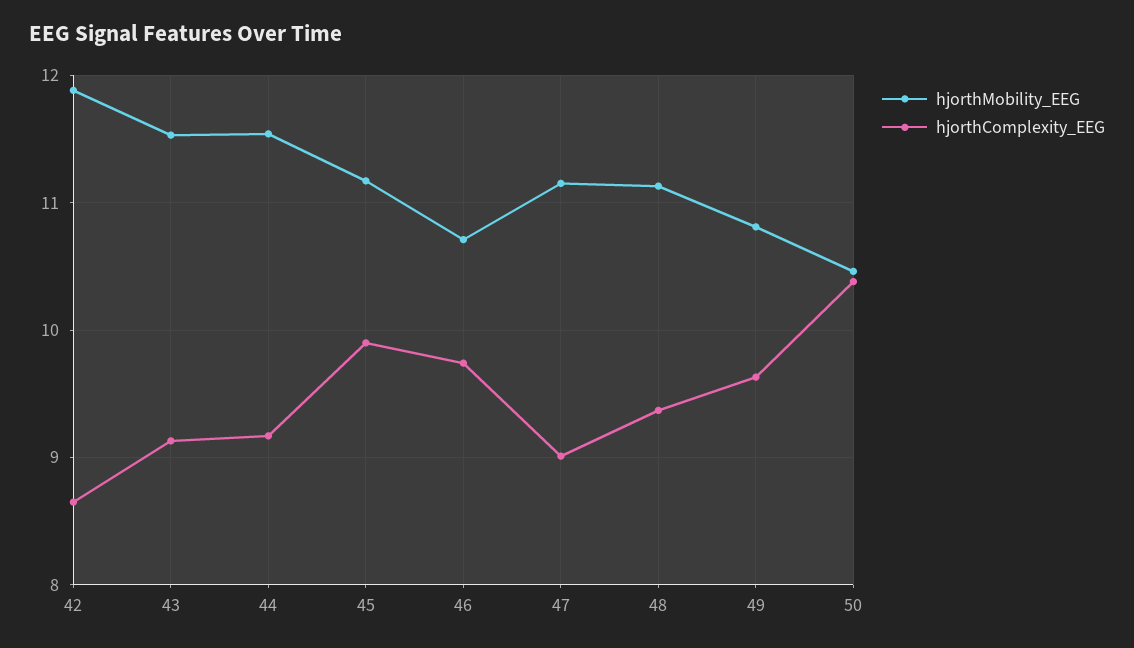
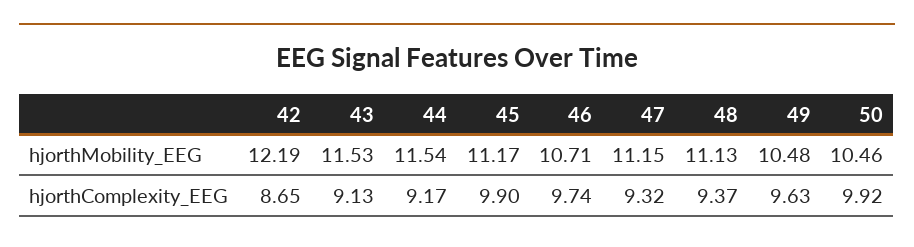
  {
    "hjorthMobility_EEG": {
-     "42": 11.9,
+     "42": 12.19,
      "43": 11.53,
      "44": 11.54,
      "45": 11.17,
      "46": 10.71,
      "47": 11.15,
      "48": 11.13,
-     "49": 10.8,
+     "49": 10.48,
      "50": 10.46
    },
    "hjorthComplexity_EEG": {
      "42": 8.65,
      "43": 9.13,
      "44": 9.17,
      "45": 9.9,
      "46": 9.74,
-     "47": 9,
+     "47": 9.32,
      "48": 9.37,
      "49": 9.63,
-     "50": 10.4
+     "50": 9.92
    }
  }

